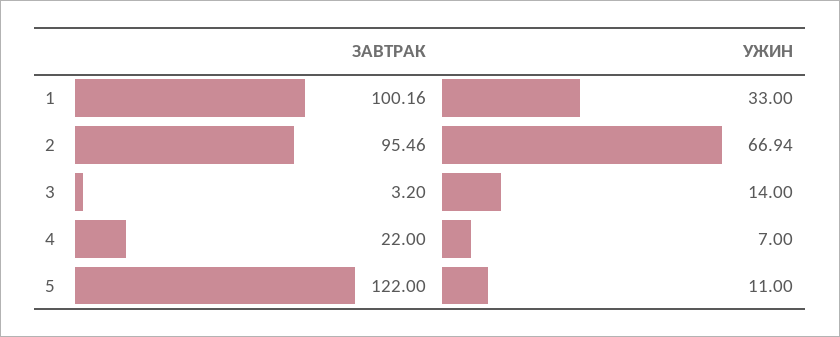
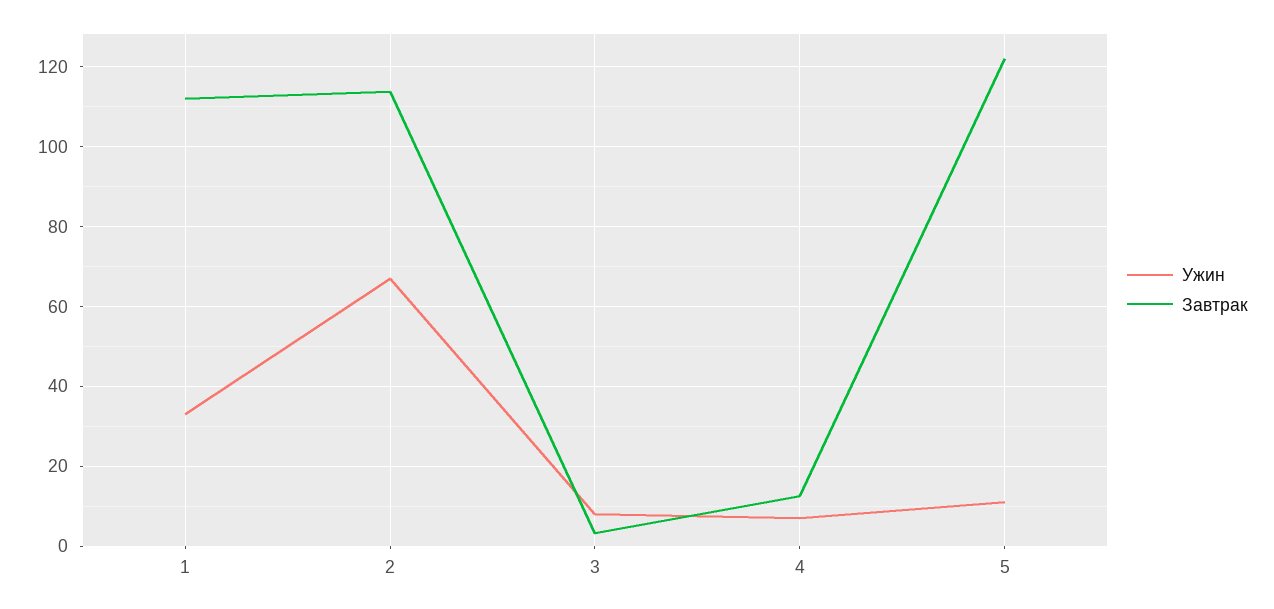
  {
    "ЗАВТРАК": {
-     "1": 100.16,
+     "1": 112,
-     "2": 95.46,
+     "2": 114,
      "3": 3.2,
-     "4": 22,
+     "4": 12,
      "5": 122
    },
    "УЖИН": {
      "1": 33,
      "2": 66.94,
-     "3": 14,
+     "3": 8,
      "4": 7,
      "5": 11
    }
  }

